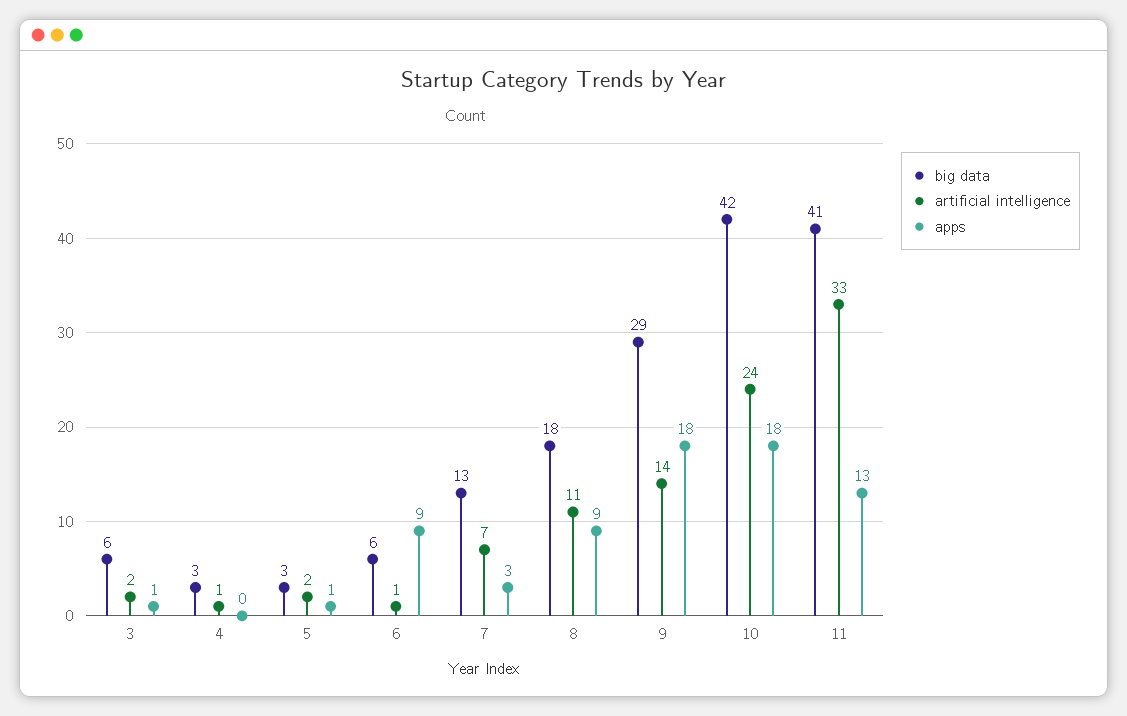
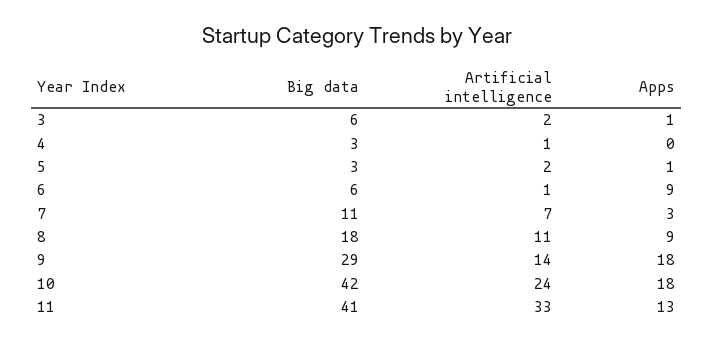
  {
    "big data": {
      "3": 6,
      "4": 3,
      "5": 3,
      "6": 6,
-     "7": 13,
+     "7": 11,
      "8": 18,
      "9": 29,
      "10": 42,
      "11": 41
    },
    "artificial intelligence": {
      "3": 2,
      "4": 1,
      "5": 2,
      "6": 1,
      "7": 7,
      "8": 11,
      "9": 14,
      "10": 24,
      "11": 33
    },
    "apps": {
      "3": 1,
      "4": 0,
      "5": 1,
      "6": 9,
      "7": 3,
      "8": 9,
      "9": 18,
      "10": 18,
      "11": 13
    }
  }

